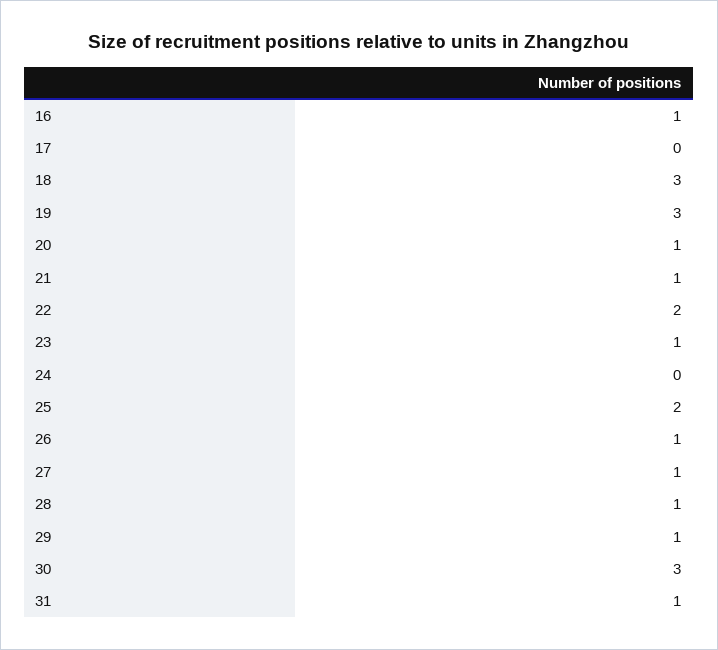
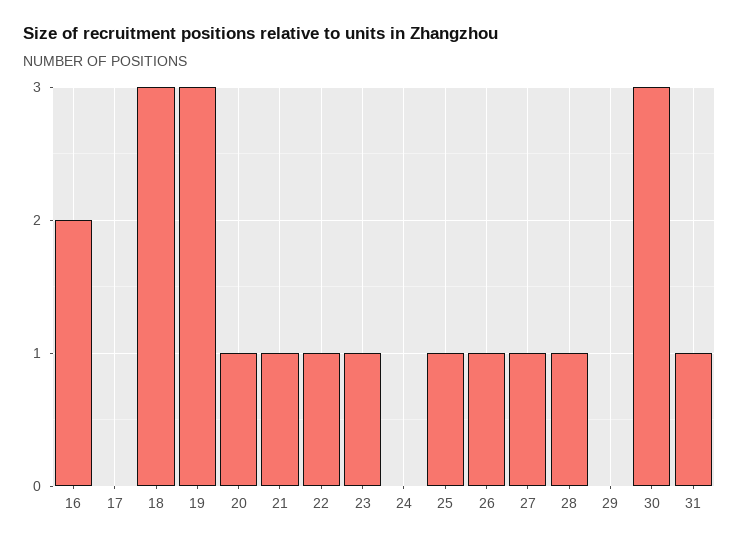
  {
-   "16": 1,
+   "16": 2,
    "17": 0,
    "18": 3,
    "19": 3,
    "20": 1,
    "21": 1,
-   "22": 2,
+   "22": 1,
    "23": 1,
    "24": 0,
-   "25": 2,
+   "25": 1,
    "26": 1,
    "27": 1,
    "28": 1,
-   "29": 1,
+   "29": 0,
    "30": 3,
    "31": 1
  }

